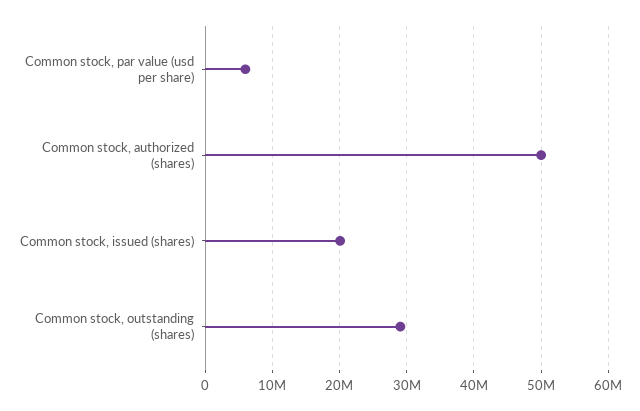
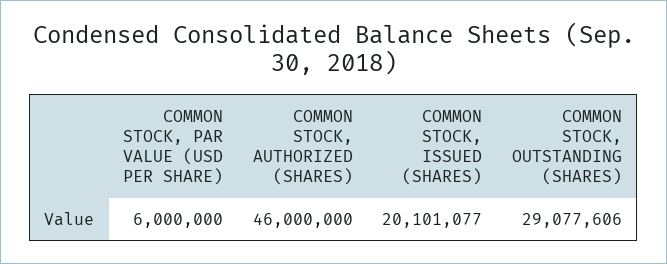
  {
    "Common stock, par value (usd per share)": 6000000,
-   "Common stock, authorized (shares)": 50000000,
+   "Common stock, authorized (shares)": 46000000,
    "Common stock, issued (shares)": 20101077,
    "Common stock, outstanding (shares)": 29077606
  }

